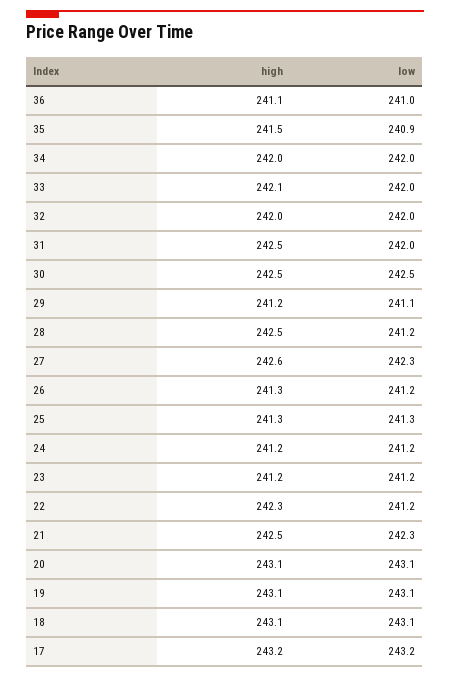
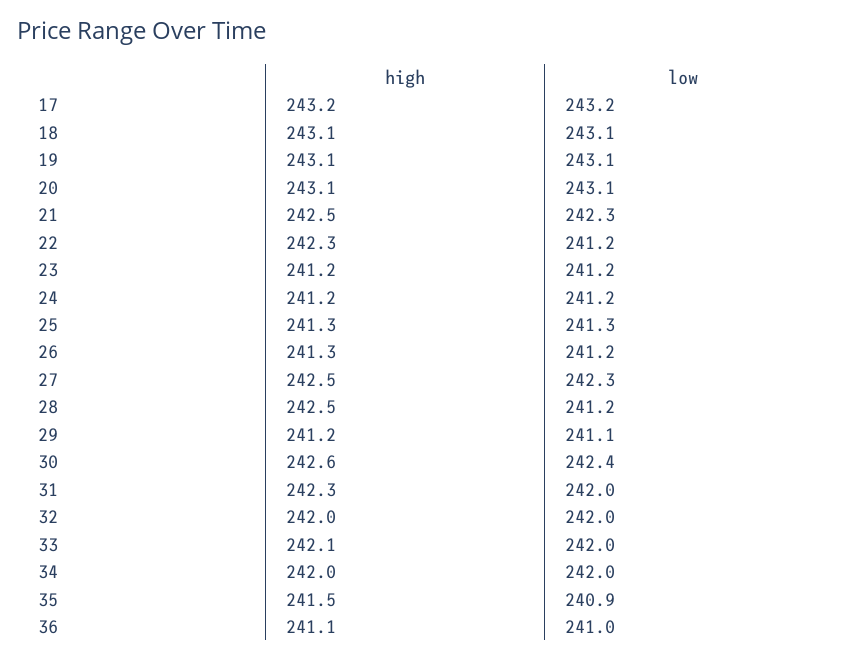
  {
    "high": {
      "36": 241.1,
      "35": 241.5,
      "34": 242,
      "33": 242.1,
      "32": 242,
-     "31": 242.5,
+     "31": 242.3,
-     "30": 242.5,
+     "30": 242.6,
      "29": 241.2,
      "28": 242.5,
-     "27": 242.6,
+     "27": 242.5,
      "26": 241.3,
      "25": 241.3,
      "24": 241.2,
      "23": 241.2,
      "22": 242.3,
      "21": 242.5,
      "20": 243.1,
      "19": 243.1,
      "18": 243.1,
      "17": 243.2
    },
    "low": {
      "36": 241,
      "35": 240.9,
      "34": 242,
      "33": 242,
      "32": 242,
      "31": 242,
-     "30": 242.5,
+     "30": 242.4,
      "29": 241.1,
      "28": 241.2,
      "27": 242.3,
      "26": 241.2,
      "25": 241.3,
      "24": 241.2,
      "23": 241.2,
      "22": 241.2,
      "21": 242.3,
      "20": 243.1,
      "19": 243.1,
      "18": 243.1,
      "17": 243.2
    }
  }

